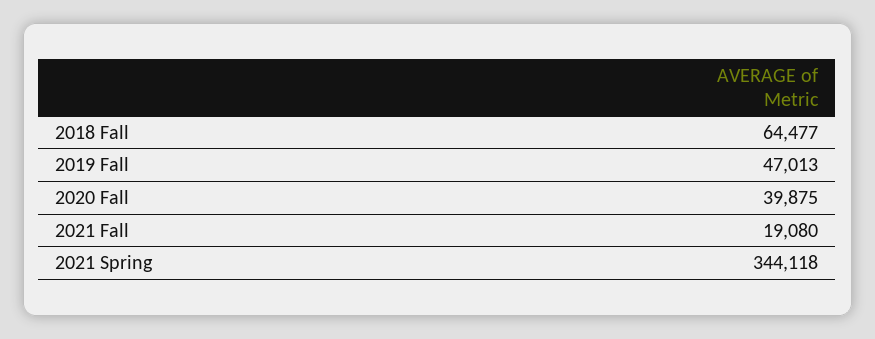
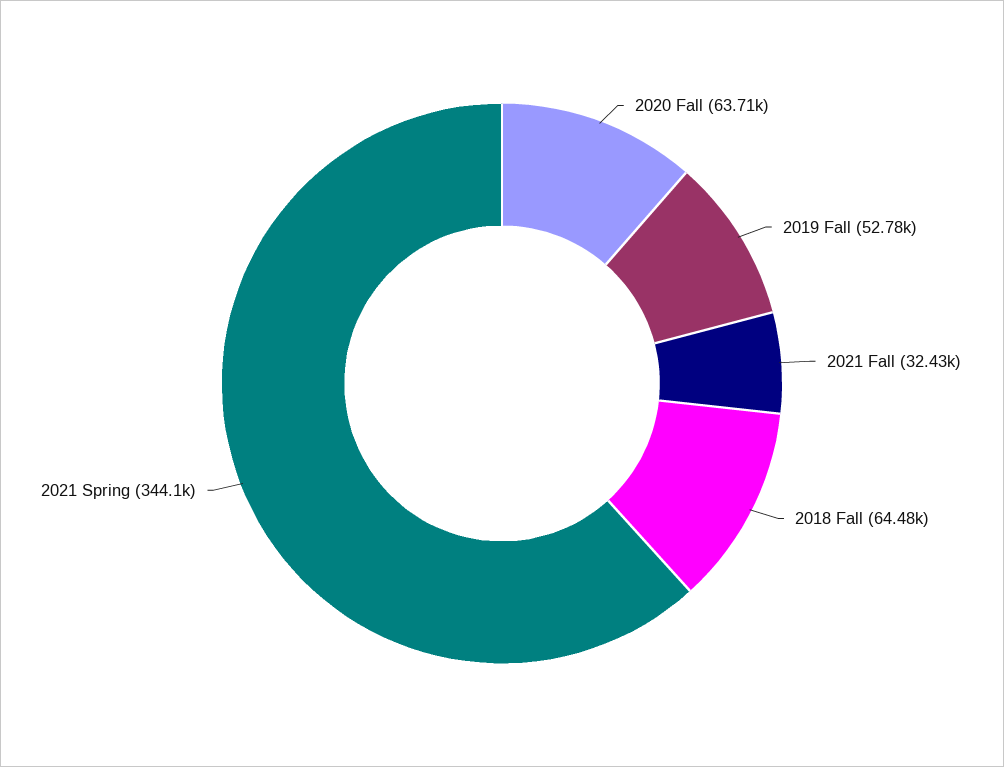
  {
    "2018 Fall": 64477,
-   "2019 Fall": 47013,
+   "2019 Fall": 52780,
-   "2020 Fall": 39875,
+   "2020 Fall": 63710,
-   "2021 Fall": 19080,
+   "2021 Fall": 32430,
    "2021 Spring": 344118
  }

